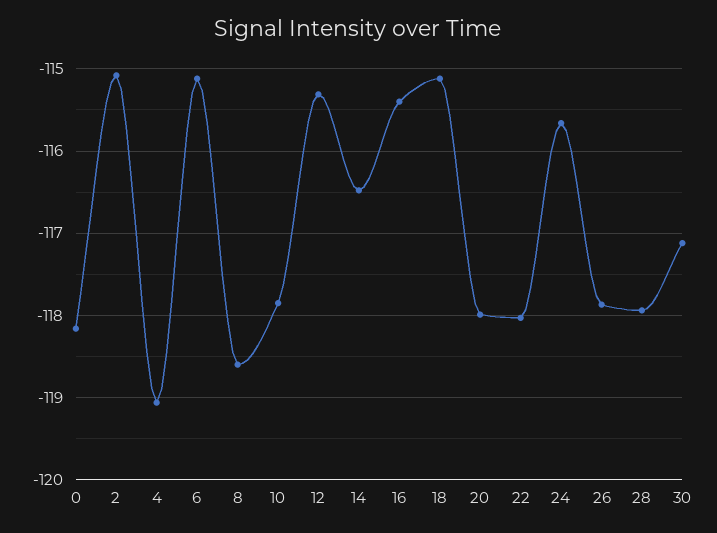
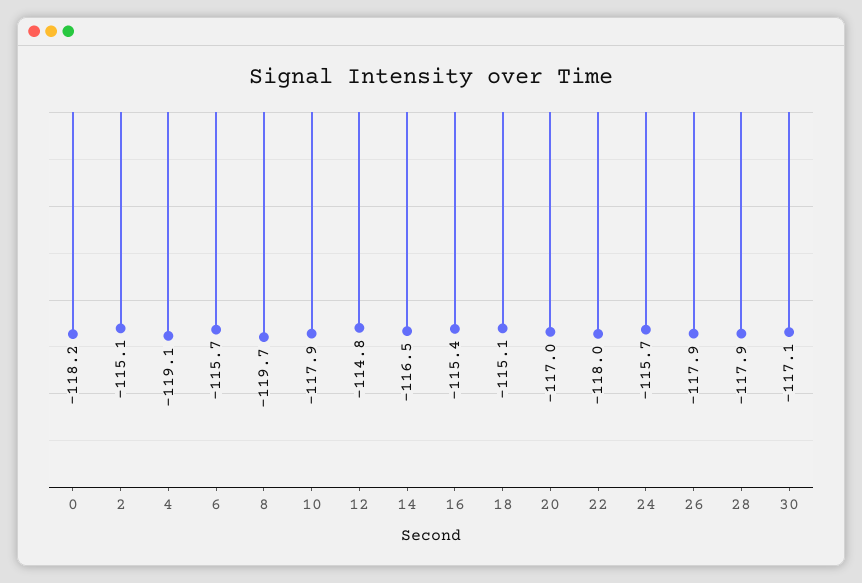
  {
    "0": -118.2,
    "2": -115.1,
    "4": -119.1,
-   "6": -115.1,
+   "6": -115.7,
-   "8": -118.6,
+   "8": -119.7,
    "10": -117.9,
-   "12": -115.3,
+   "12": -114.8,
    "14": -116.5,
    "16": -115.4,
    "18": -115.1,
-   "20": -118,
+   "20": -117,
    "22": -118,
    "24": -115.7,
    "26": -117.9,
    "28": -117.9,
    "30": -117.1
  }

